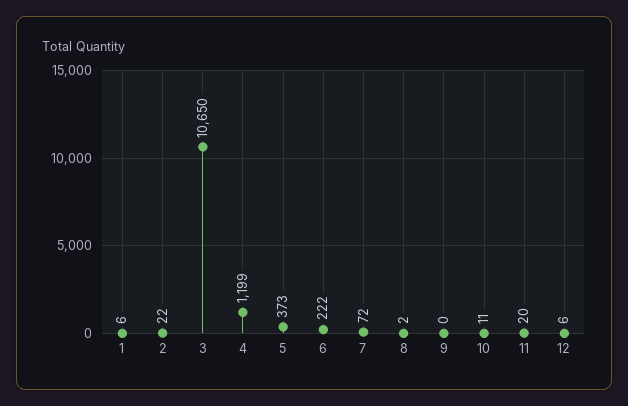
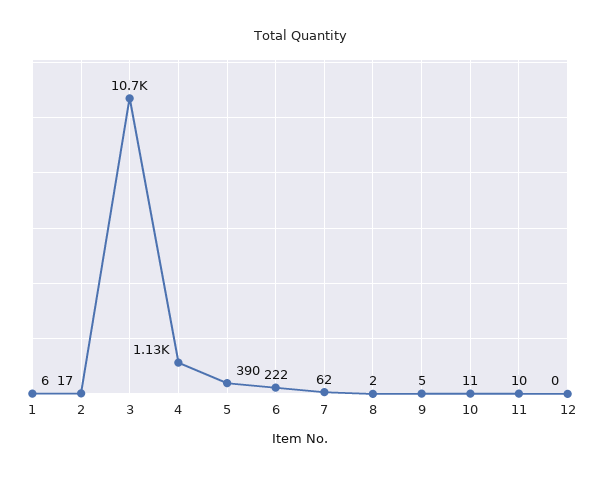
  {
    "1": 6,
-   "2": 22,
+   "2": 17,
    "3": 10650,
-   "4": 1199,
+   "4": 1130,
-   "5": 373,
+   "5": 390,
    "6": 222,
-   "7": 72,
+   "7": 62,
    "8": 2,
-   "9": 0,
+   "9": 5,
    "10": 11,
-   "11": 20,
+   "11": 10,
-   "12": 6
+   "12": 0
  }

